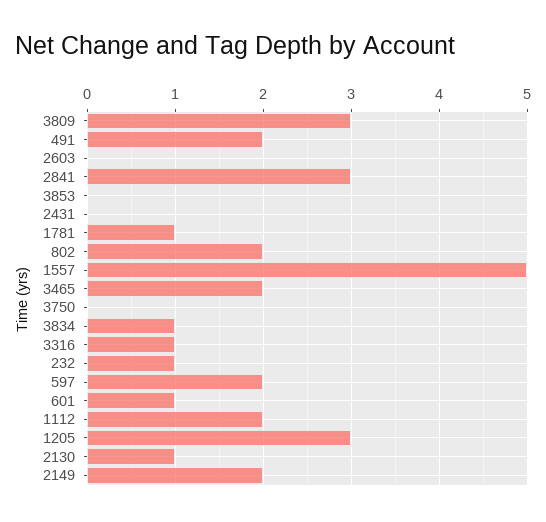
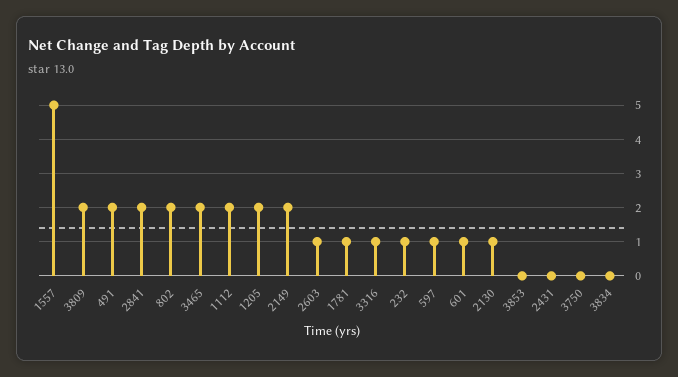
  {
-   "3809": 3,
+   "3809": 2,
    "491": 2,
-   "2603": 0,
+   "2603": 1,
-   "2841": 3,
+   "2841": 2,
    "3853": 0,
    "2431": 0,
    "1781": 1,
    "802": 2,
    "1557": 5,
    "3465": 2,
    "3750": 0,
-   "3834": 1,
+   "3834": 0,
    "3316": 1,
    "232": 1,
-   "597": 2,
+   "597": 1,
    "601": 1,
    "1112": 2,
-   "1205": 3,
+   "1205": 2,
    "2130": 1,
    "2149": 2
  }

